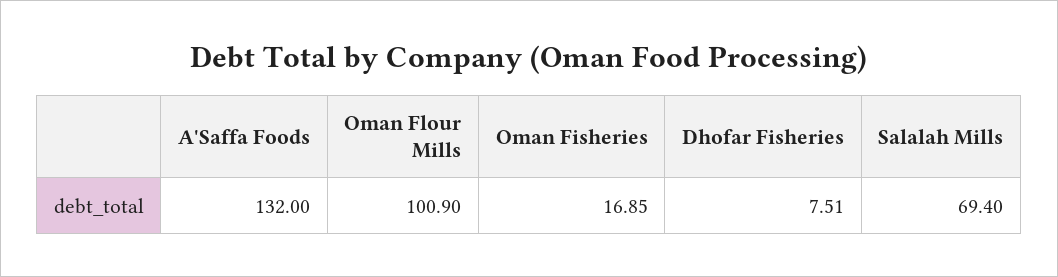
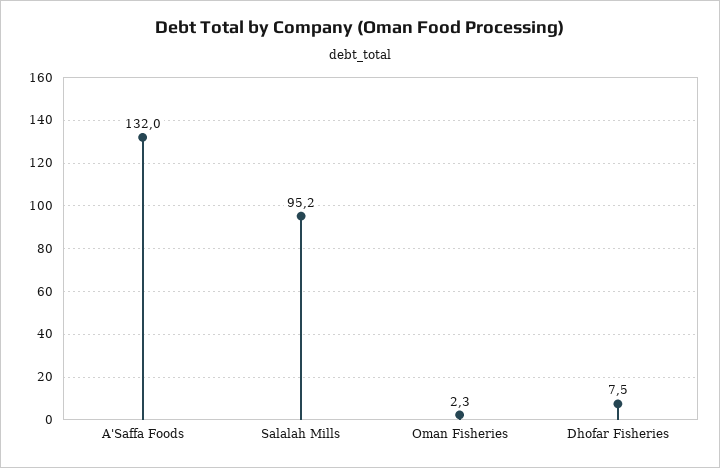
  {
    "A'Saffa Foods": 132,
-   "Oman Flour Mills": 100.9,
-   "Oman Fisheries": 16.85,
+   "Oman Fisheries": 2.3,
    "Dhofar Fisheries": 7.51,
-   "Salalah Mills": 69.4
+   "Salalah Mills": 95.2
  }

